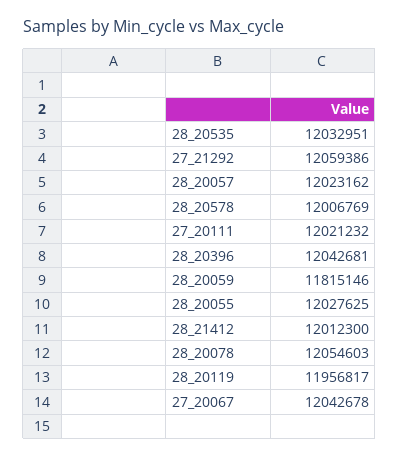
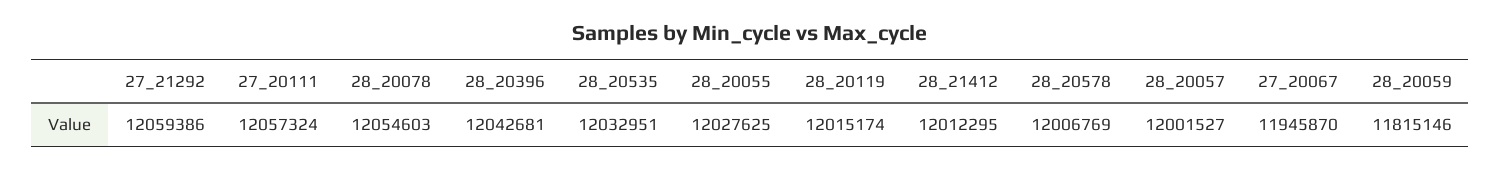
  {
    "28_20535": 12032951,
    "27_21292": 12059386,
-   "28_20057": 12023162,
+   "28_20057": 12001527,
    "28_20578": 12006769,
-   "27_20111": 12021232,
+   "27_20111": 12057324,
    "28_20396": 12042681,
    "28_20059": 11815146,
    "28_20055": 12027625,
-   "28_21412": 12012300,
+   "28_21412": 12012295,
    "28_20078": 12054603,
-   "28_20119": 11956817,
+   "28_20119": 12015174,
-   "27_20067": 12042678
+   "27_20067": 11945870
  }

